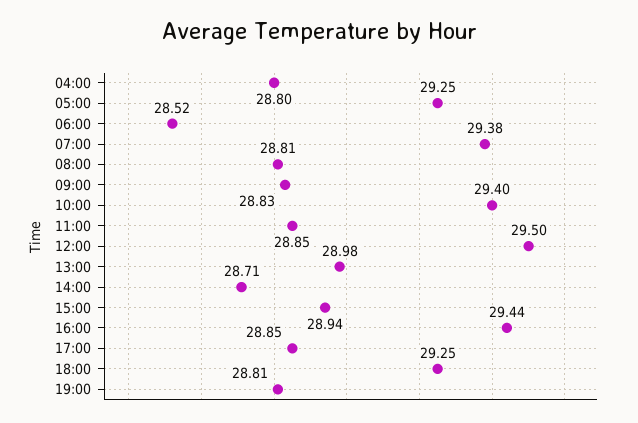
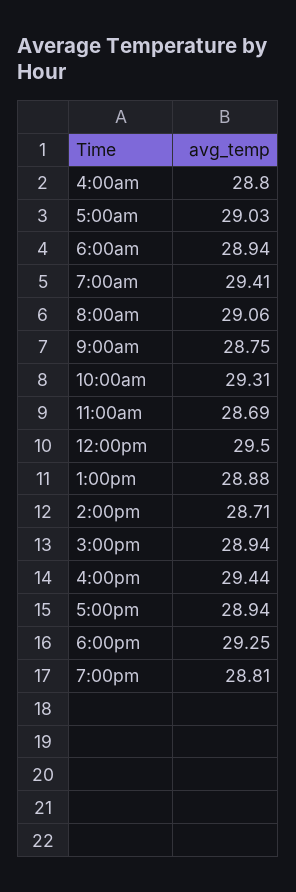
  {
    "04:00": 28.8,
-   "05:00": 29.25,
+   "05:00": 29.03,
-   "06:00": 28.52,
+   "06:00": 28.94,
-   "07:00": 29.38,
+   "07:00": 29.41,
-   "08:00": 28.81,
+   "08:00": 29.06,
-   "09:00": 28.83,
+   "09:00": 28.75,
-   "10:00": 29.4,
+   "10:00": 29.31,
-   "11:00": 28.85,
+   "11:00": 28.69,
    "12:00": 29.5,
-   "13:00": 28.98,
+   "13:00": 28.88,
    "14:00": 28.71,
    "15:00": 28.94,
    "16:00": 29.44,
-   "17:00": 28.85,
+   "17:00": 28.94,
    "18:00": 29.25,
    "19:00": 28.81
  }

